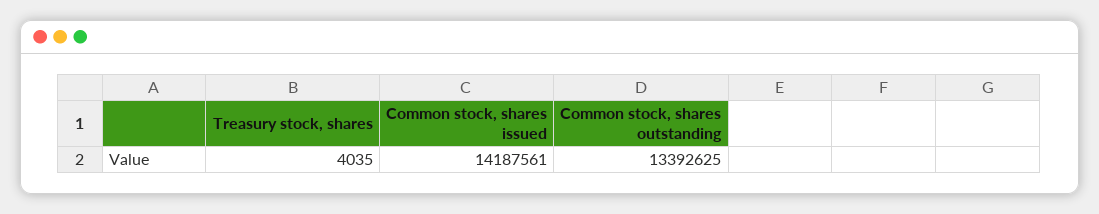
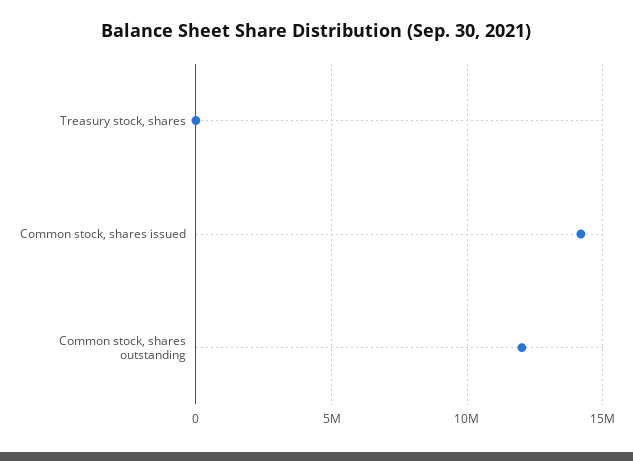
  {
    "Treasury stock, shares": 4035,
    "Common stock, shares issued": 14187561,
-   "Common stock, shares outstanding": 13392625
+   "Common stock, shares outstanding": 12000000
  }

